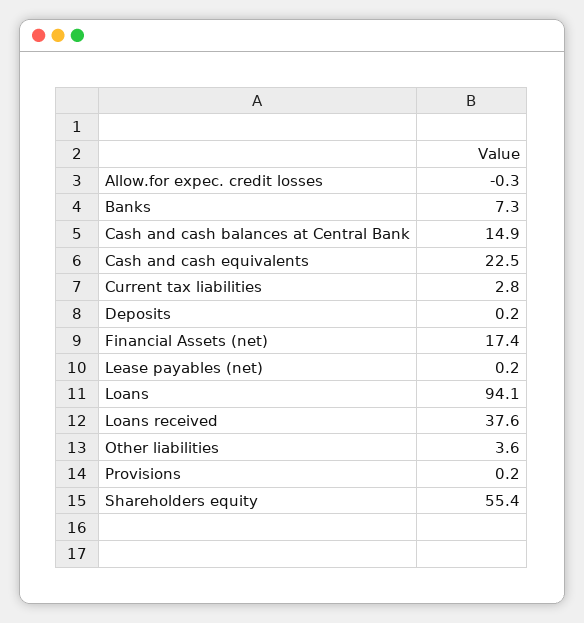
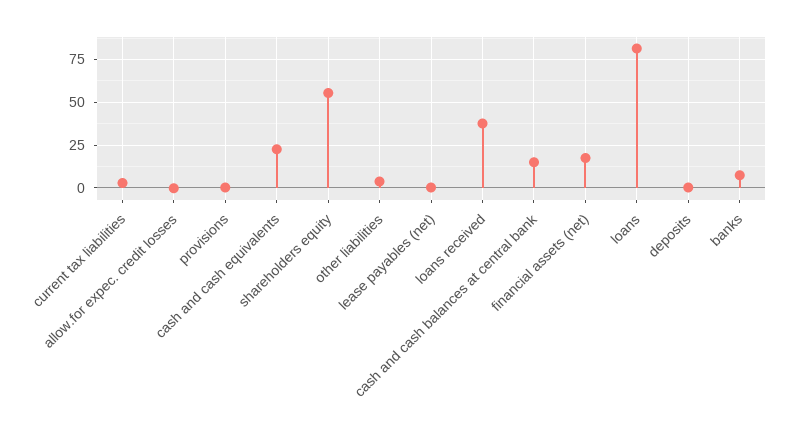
  {
    "Allow.for expec. credit losses": -0.3,
    "Banks": 7.3,
    "Cash and cash balances at Central Bank": 14.9,
    "Cash and cash equivalents": 22.5,
    "Current tax liabilities": 2.8,
    "Deposits": 0.2,
    "Financial Assets (net)": 17.4,
    "Lease payables (net)": 0.2,
-   "Loans": 94.1,
+   "Loans": 80,
    "Loans received": 37.6,
    "Other liabilities": 3.6,
    "Provisions": 0.2,
    "Shareholders equity": 55.4
  }

